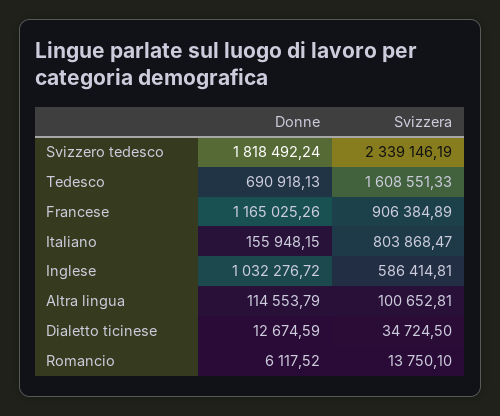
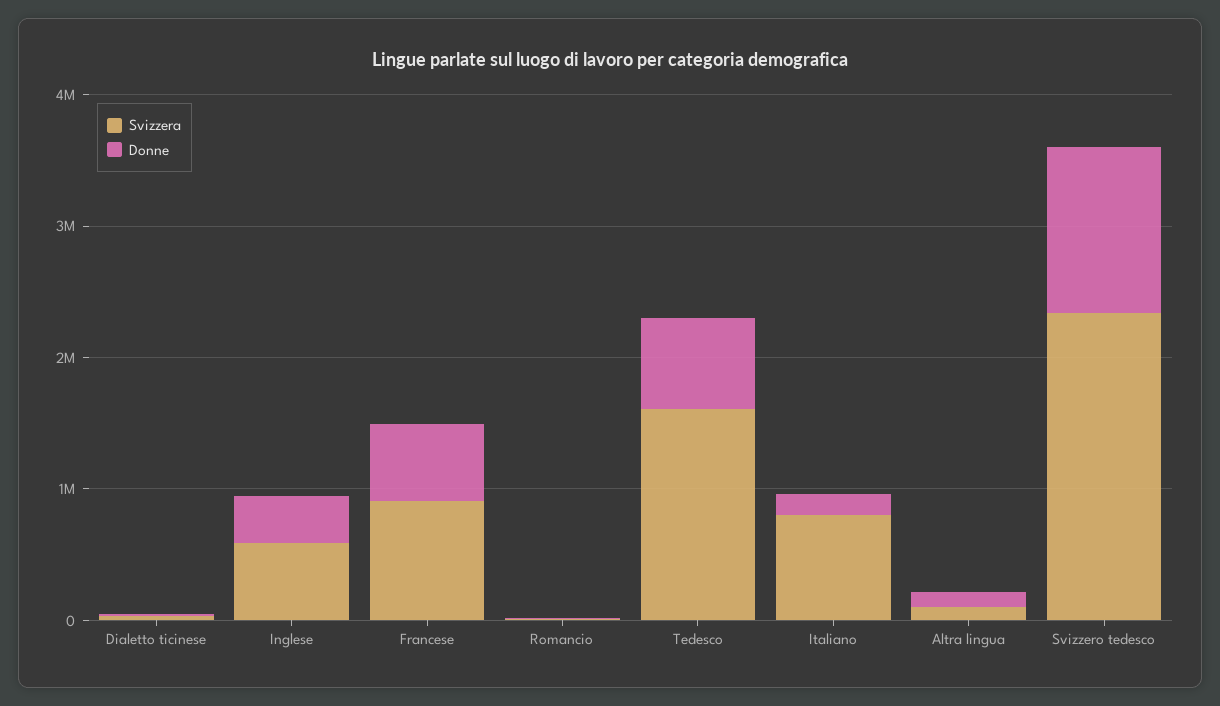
  {
    "Donne": {
-     "Svizzero tedesco": 1818492.24,
+     "Svizzero tedesco": 1200000,
      "Tedesco": 690918.13,
-     "Francese": 1165025.26,
+     "Francese": 600000,
      "Italiano": 155948.15,
-     "Inglese": 1032276.72,
+     "Inglese": 400000,
      "Altra lingua": 114553.79,
      "Dialetto ticinese": 12674.59,
      "Romancio": 6117.52
    },
    "Svizzera": {
      "Svizzero tedesco": 2339146.19,
      "Tedesco": 1608551.33,
      "Francese": 906384.89,
      "Italiano": 803868.47,
      "Inglese": 586414.81,
      "Altra lingua": 100652.81,
      "Dialetto ticinese": 34724.5,
      "Romancio": 13750.1
    }
  }

